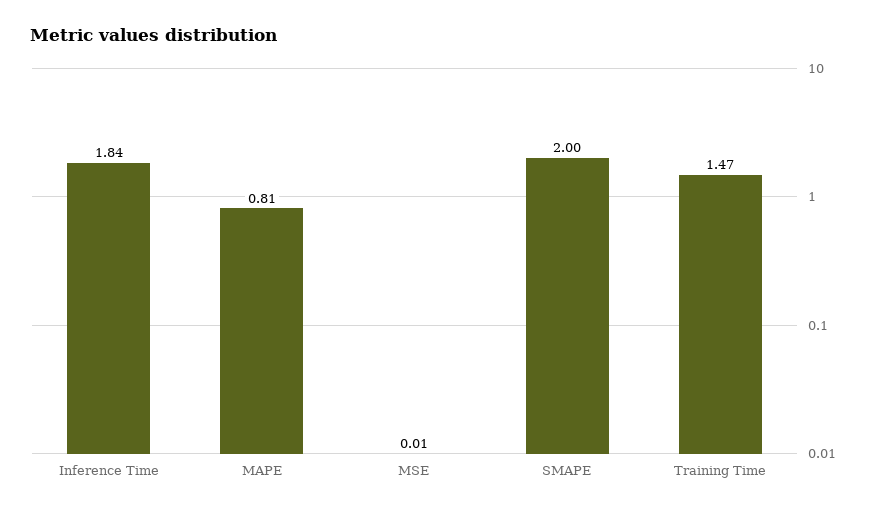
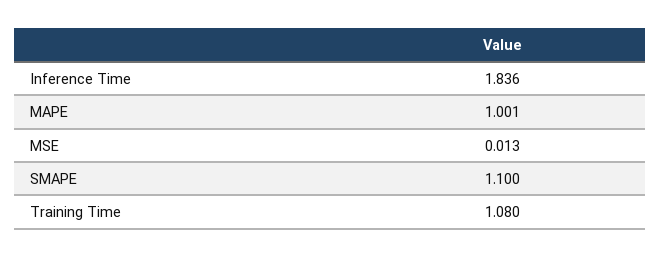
  {
    "Inference Time": 1.836,
-   "MAPE": 0.81,
+   "MAPE": 1.001,
    "MSE": 0.013,
-   "SMAPE": 2,
+   "SMAPE": 1.1,
-   "Training Time": 1.47
+   "Training Time": 1.08
  }

